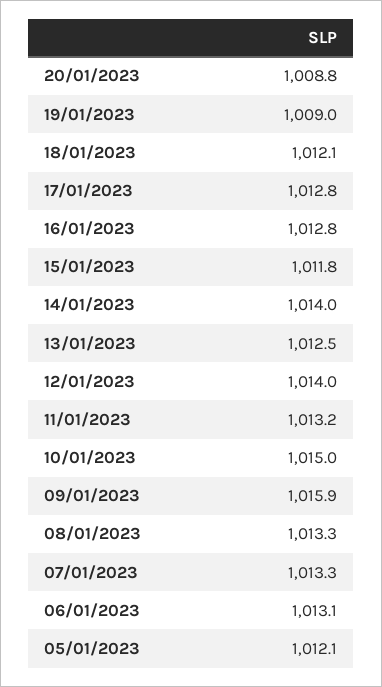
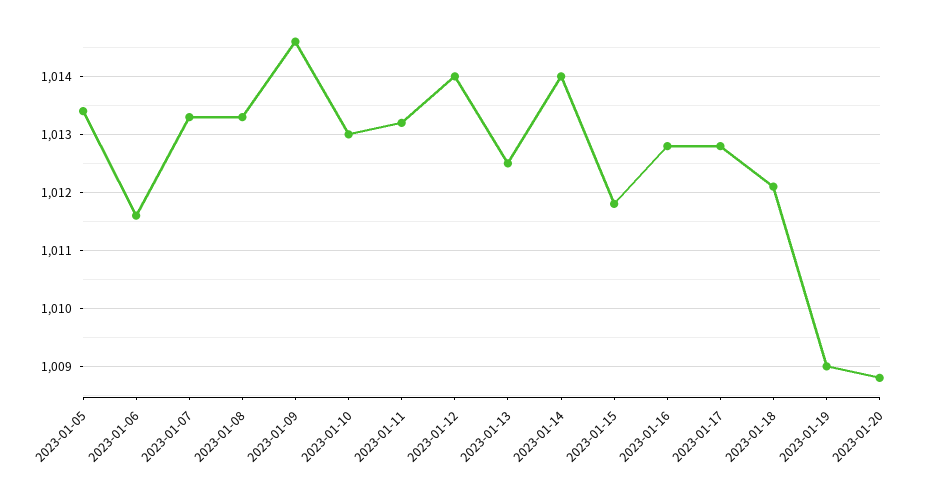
  {
    "20/01/2023": 1008.8,
    "19/01/2023": 1009,
    "18/01/2023": 1012.1,
    "17/01/2023": 1012.8,
    "16/01/2023": 1012.8,
    "15/01/2023": 1011.8,
    "14/01/2023": 1014,
    "13/01/2023": 1012.5,
    "12/01/2023": 1014,
    "11/01/2023": 1013.2,
-   "10/01/2023": 1015,
+   "10/01/2023": 1013,
-   "09/01/2023": 1015.9,
+   "09/01/2023": 1014.5,
    "08/01/2023": 1013.3,
    "07/01/2023": 1013.3,
-   "06/01/2023": 1013.1,
+   "06/01/2023": 1011.5,
-   "05/01/2023": 1012.1
+   "05/01/2023": 1013.5
  }

